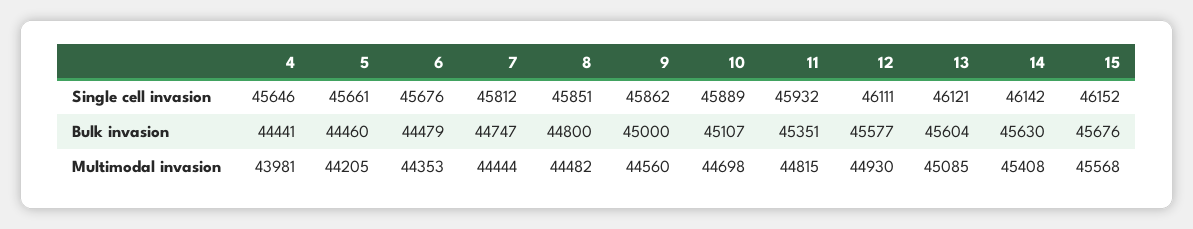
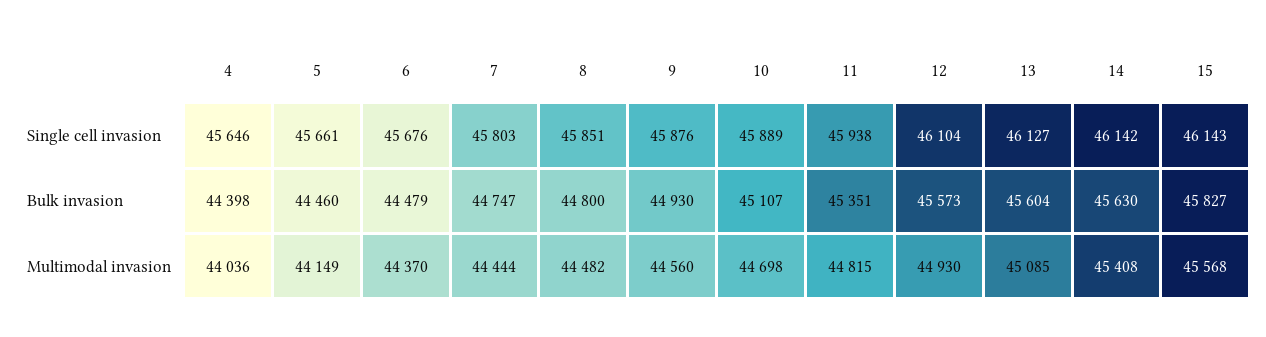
  {
    "4": {
      "Single cell invasion": 45646,
-     "Bulk invasion": 44441,
+     "Bulk invasion": 44398,
-     "Multimodal invasion": 43981
+     "Multimodal invasion": 44036
    },
    "5": {
      "Single cell invasion": 45661,
      "Bulk invasion": 44460,
-     "Multimodal invasion": 44205
+     "Multimodal invasion": 44149
    },
    "6": {
      "Single cell invasion": 45676,
      "Bulk invasion": 44479,
-     "Multimodal invasion": 44353
+     "Multimodal invasion": 44370
    },
    "7": {
-     "Single cell invasion": 45812,
+     "Single cell invasion": 45803,
      "Bulk invasion": 44747,
      "Multimodal invasion": 44444
    },
    "8": {
      "Single cell invasion": 45851,
      "Bulk invasion": 44800,
      "Multimodal invasion": 44482
    },
    "9": {
-     "Single cell invasion": 45862,
+     "Single cell invasion": 45876,
-     "Bulk invasion": 45000,
+     "Bulk invasion": 44930,
      "Multimodal invasion": 44560
    },
    "10": {
      "Single cell invasion": 45889,
      "Bulk invasion": 45107,
      "Multimodal invasion": 44698
    },
    "11": {
-     "Single cell invasion": 45932,
+     "Single cell invasion": 45938,
      "Bulk invasion": 45351,
      "Multimodal invasion": 44815
    },
    "12": {
-     "Single cell invasion": 46111,
+     "Single cell invasion": 46104,
-     "Bulk invasion": 45577,
+     "Bulk invasion": 45573,
      "Multimodal invasion": 44930
    },
    "13": {
-     "Single cell invasion": 46121,
+     "Single cell invasion": 46127,
      "Bulk invasion": 45604,
      "Multimodal invasion": 45085
    },
    "14": {
      "Single cell invasion": 46142,
      "Bulk invasion": 45630,
      "Multimodal invasion": 45408
    },
    "15": {
-     "Single cell invasion": 46152,
+     "Single cell invasion": 46143,
-     "Bulk invasion": 45676,
+     "Bulk invasion": 45827,
      "Multimodal invasion": 45568
    }
  }

